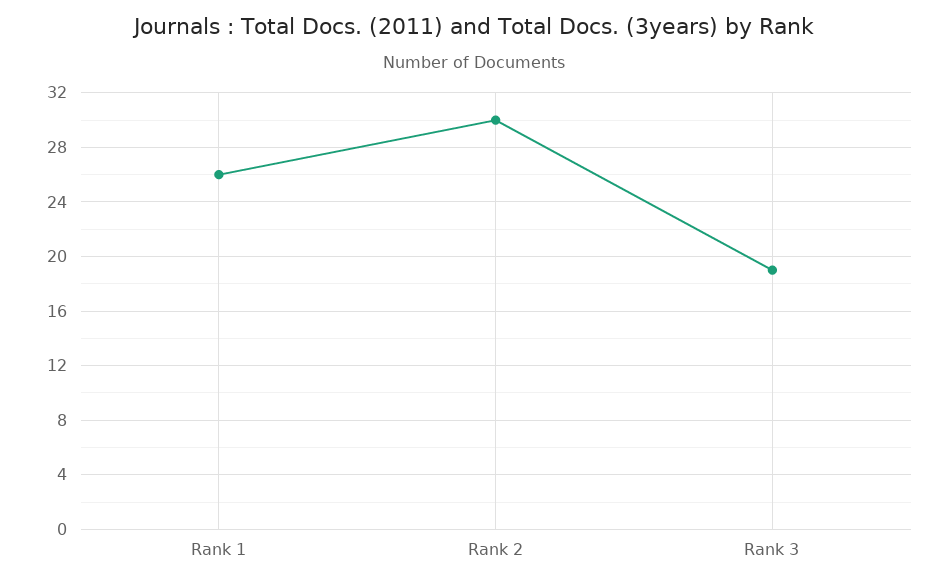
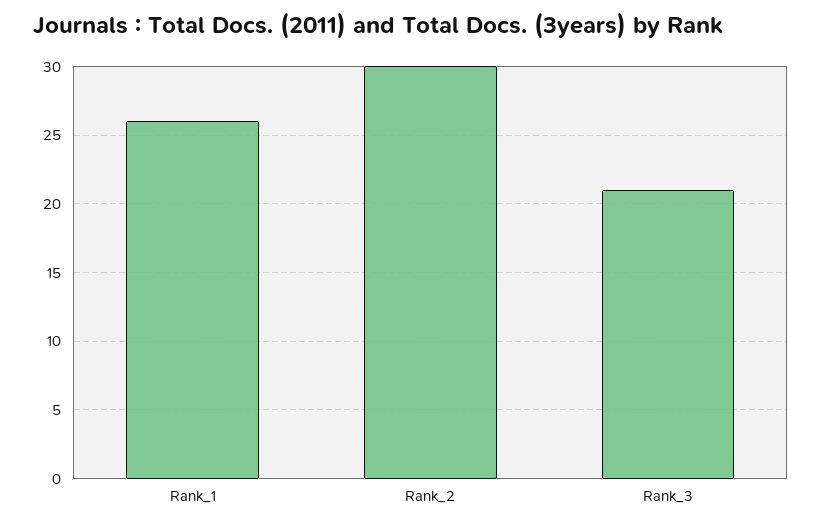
  {
    "Rank 1": 26,
    "Rank 2": 30,
-   "Rank 3": 19
+   "Rank 3": 21
  }

